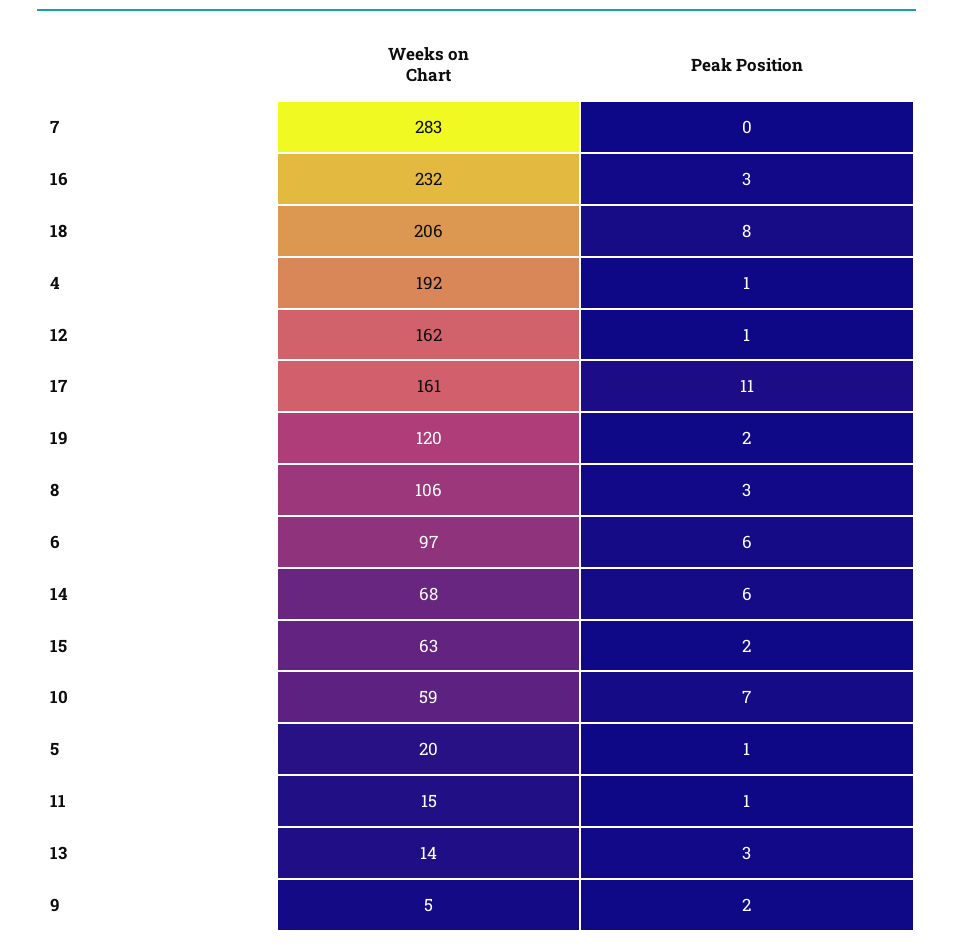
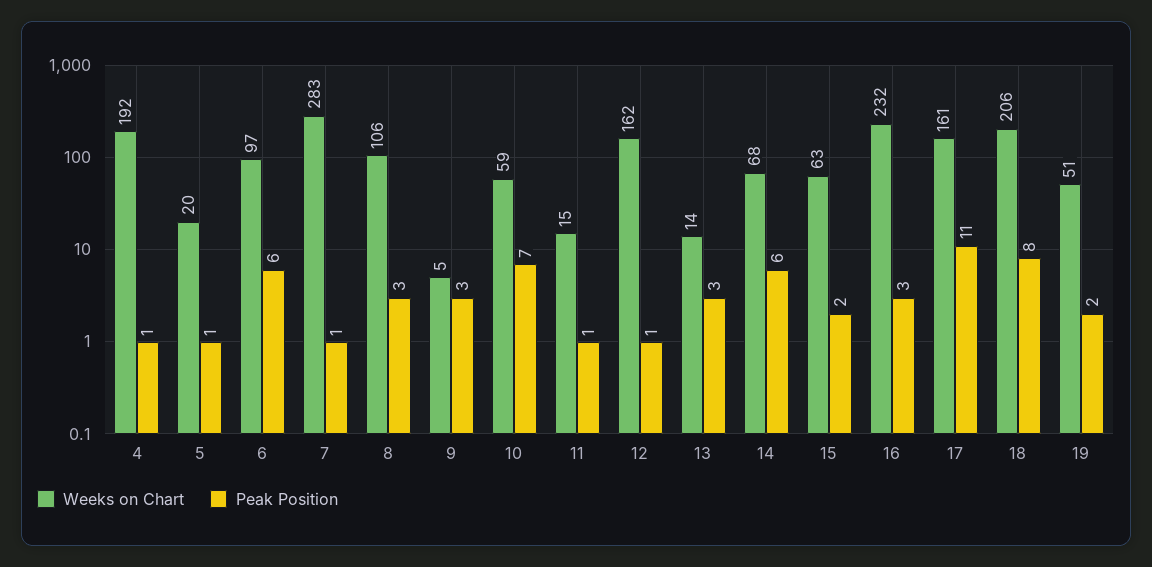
  {
    "Weeks on Chart": {
      "7": 283,
      "16": 232,
      "18": 206,
      "4": 192,
      "12": 162,
      "17": 161,
-     "19": 120,
+     "19": 51,
      "8": 106,
      "6": 97,
      "14": 68,
      "15": 63,
      "10": 59,
      "5": 20,
      "11": 15,
      "13": 14,
      "9": 5
    },
    "Peak Position": {
-     "7": 0,
+     "7": 1,
      "16": 3,
      "18": 8,
      "4": 1,
      "12": 1,
      "17": 11,
      "19": 2,
      "8": 3,
      "6": 6,
      "14": 6,
      "15": 2,
      "10": 7,
      "5": 1,
      "11": 1,
      "13": 3,
-     "9": 2
+     "9": 3
    }
  }

